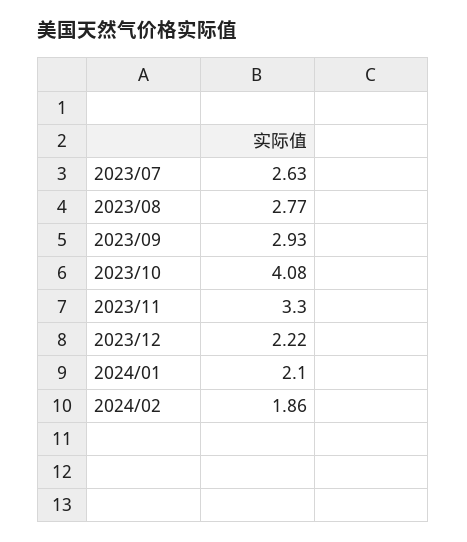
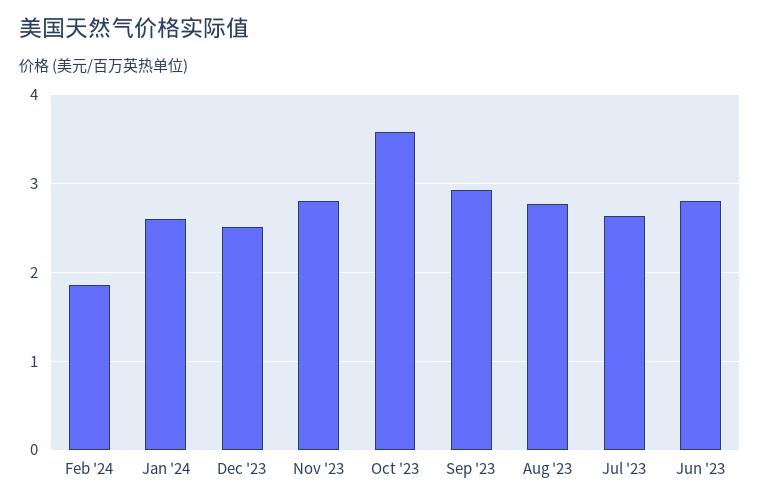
  {
    "2023/07": 2.63,
    "2023/08": 2.77,
    "2023/09": 2.93,
-   "2023/10": 4.08,
+   "2023/10": 3.6,
-   "2023/11": 3.3,
+   "2023/11": 2.8,
-   "2023/12": 2.22,
+   "2023/12": 2.5,
-   "2024/01": 2.1,
+   "2024/01": 2.6,
-   "2024/02": 1.86
+   "2024/02": 1.86,
+   "Jun '23": 2.8
  }

